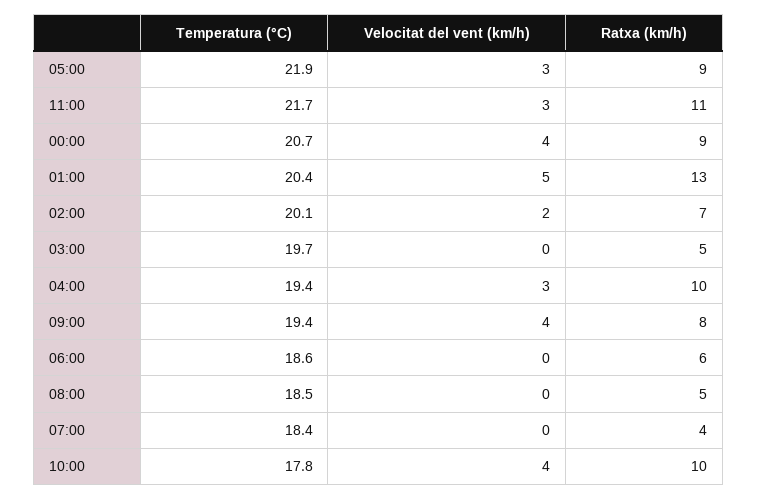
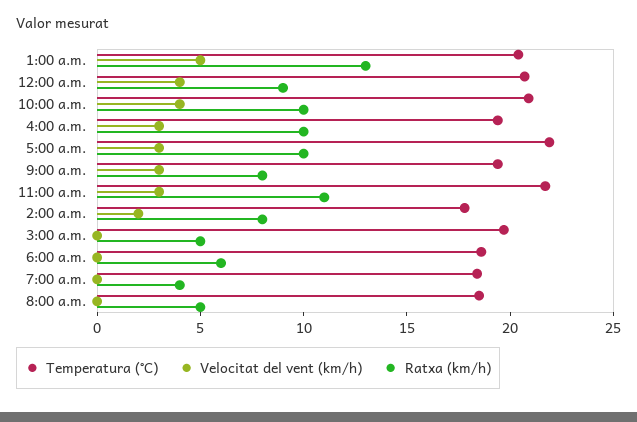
  {
    "Temperatura (°C)": {
      "05:00": 21.9,
      "11:00": 21.7,
      "00:00": 20.7,
      "01:00": 20.4,
-     "02:00": 20.1,
+     "02:00": 18,
      "03:00": 19.7,
      "04:00": 19.4,
      "09:00": 19.4,
      "06:00": 18.6,
      "08:00": 18.5,
      "07:00": 18.4,
-     "10:00": 17.8
+     "10:00": 21
    },
    "Velocitat del vent (km/h)": {
      "05:00": 3,
      "11:00": 3,
      "00:00": 4,
      "01:00": 5,
      "02:00": 2,
      "03:00": 0,
      "04:00": 3,
-     "09:00": 4,
+     "09:00": 3,
      "06:00": 0,
      "08:00": 0,
      "07:00": 0,
      "10:00": 4
    },
    "Ratxa (km/h)": {
-     "05:00": 9,
+     "05:00": 10,
      "11:00": 11,
      "00:00": 9,
      "01:00": 13,
-     "02:00": 7,
+     "02:00": 8,
      "03:00": 5,
      "04:00": 10,
      "09:00": 8,
      "06:00": 6,
      "08:00": 5,
      "07:00": 4,
      "10:00": 10
    }
  }

